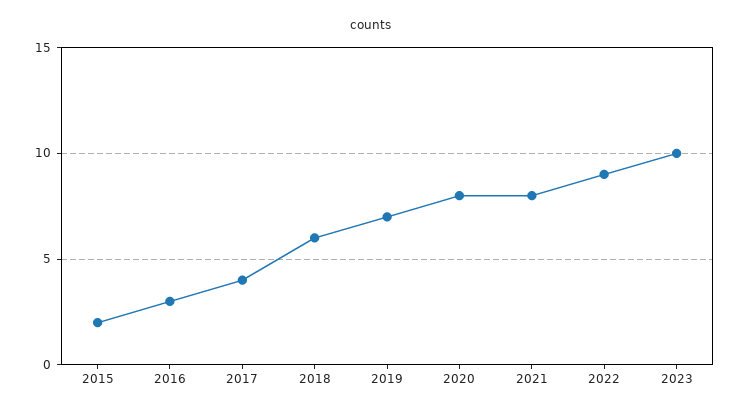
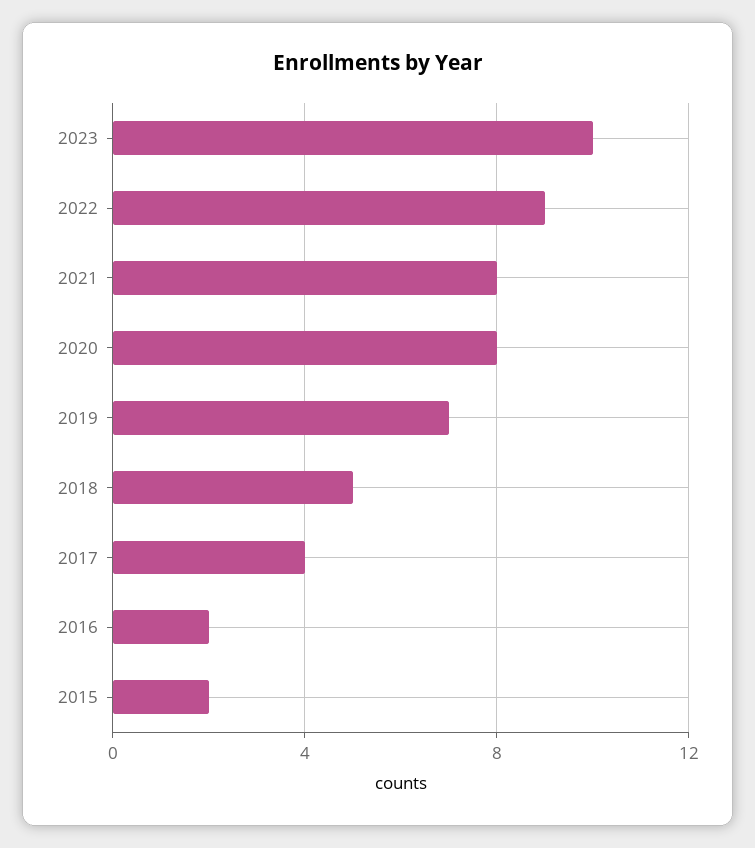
  {
    "2015": 2,
-   "2016": 3,
+   "2016": 2,
    "2017": 4,
-   "2018": 6,
+   "2018": 5,
    "2019": 7,
    "2020": 8,
    "2021": 8,
    "2022": 9,
    "2023": 10
  }

